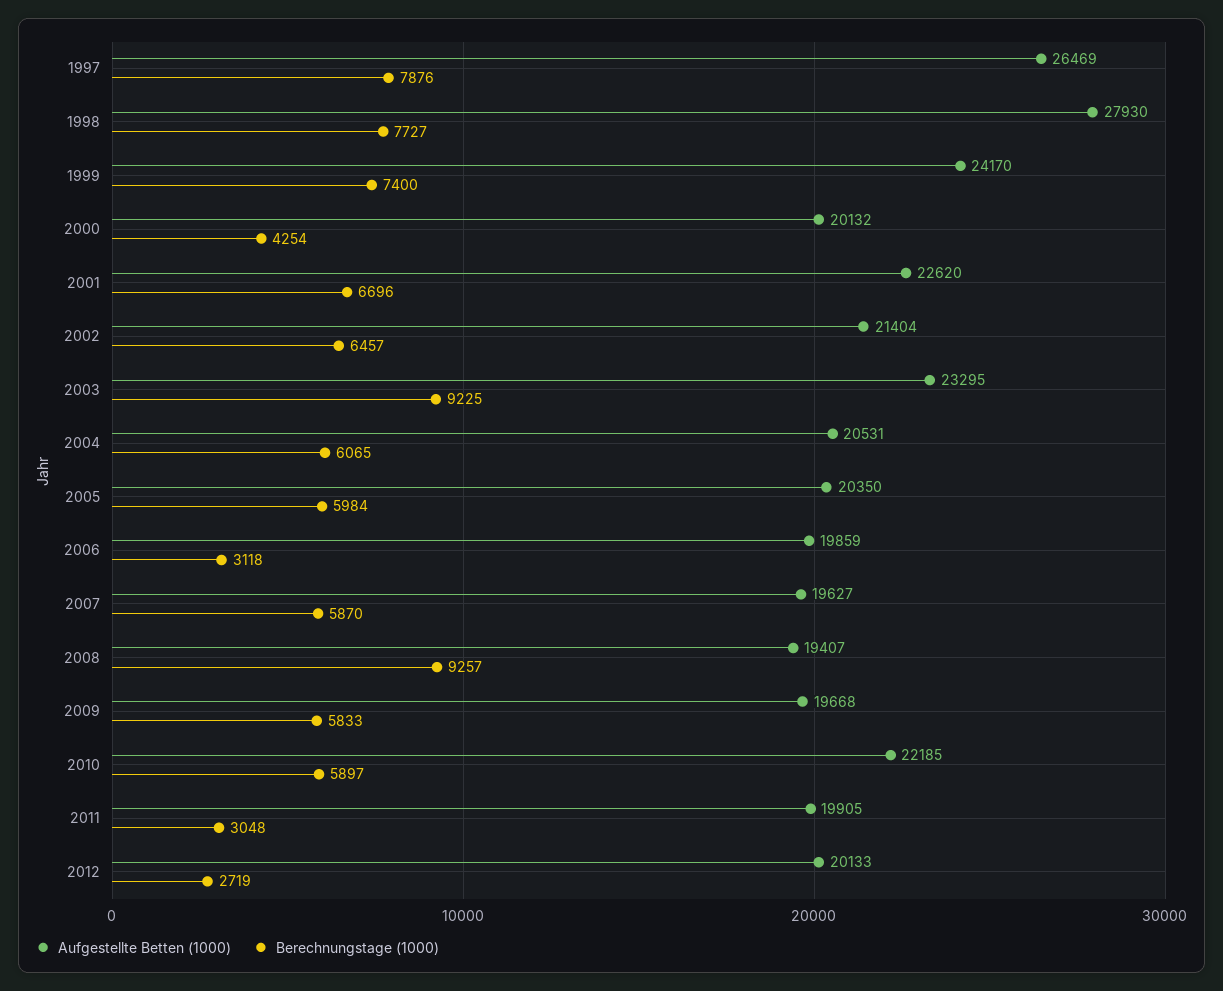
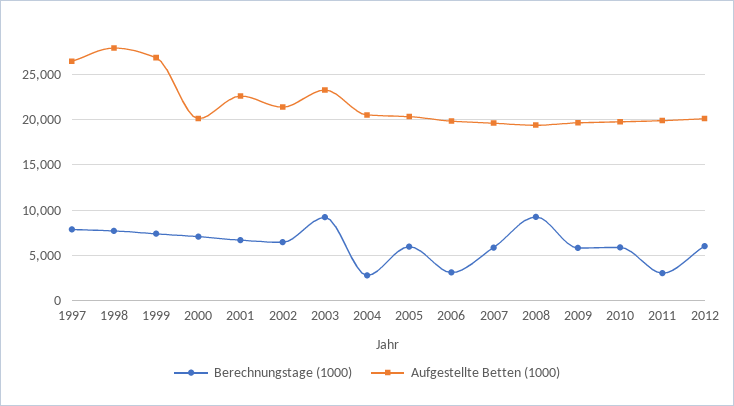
  {
    "Aufgestellte Betten (1000)": {
      "1997": 26469,
      "1998": 27930,
-     "1999": 24170,
+     "1999": 27000,
      "2000": 20132,
      "2001": 22620,
      "2002": 21404,
      "2003": 23295,
      "2004": 20531,
      "2005": 20350,
      "2006": 19859,
      "2007": 19627,
      "2008": 19407,
      "2009": 19668,
-     "2010": 22185,
+     "2010": 20000,
      "2011": 19905,
      "2012": 20133
    },
    "Berechnungstage (1000)": {
      "1997": 7876,
      "1998": 7727,
      "1999": 7400,
-     "2000": 4254,
+     "2000": 7000,
      "2001": 6696,
      "2002": 6457,
      "2003": 9225,
-     "2004": 6065,
+     "2004": 3000,
      "2005": 5984,
      "2006": 3118,
      "2007": 5870,
      "2008": 9257,
      "2009": 5833,
      "2010": 5897,
      "2011": 3048,
-     "2012": 2719
+     "2012": 6000
    }
  }

